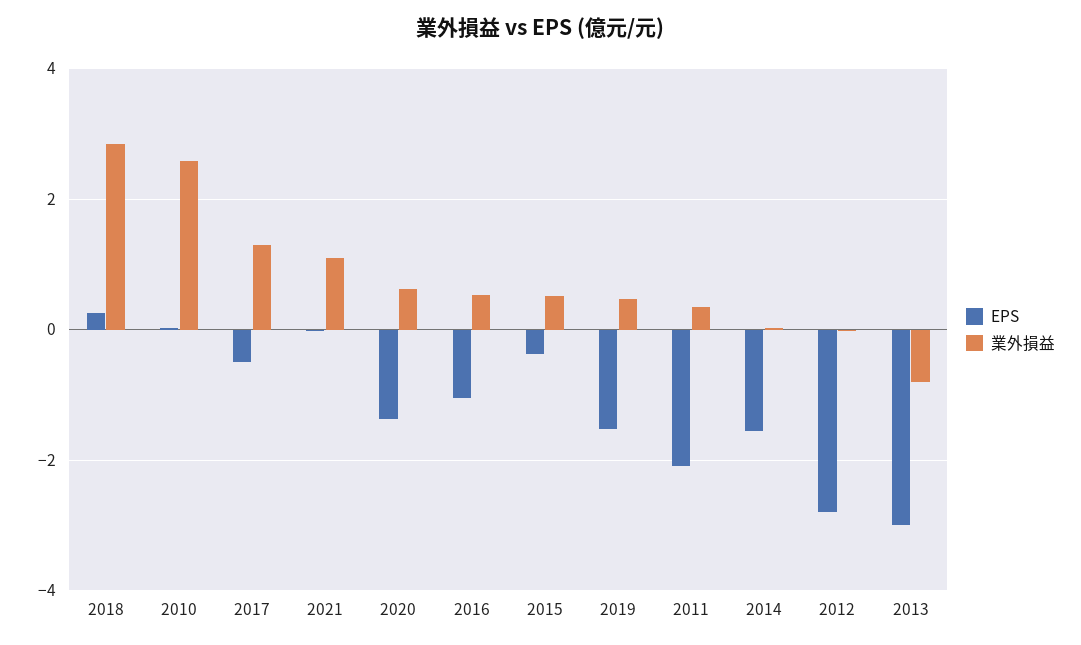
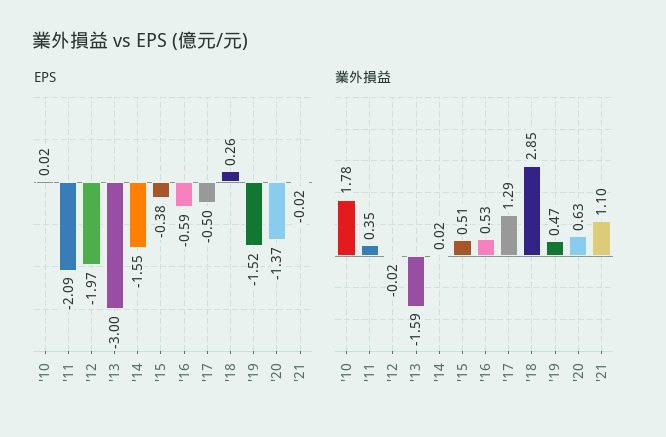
  {
    "EPS": {
      "2018": 0.26,
      "2010": 0.02,
      "2017": -0.5,
      "2021": -0.02,
      "2020": -1.37,
-     "2016": -1,
+     "2016": -0.59,
      "2015": -0.38,
      "2019": -1.52,
      "2011": -2.09,
      "2014": -1.55,
-     "2012": -2.8,
+     "2012": -1.97,
      "2013": -3
    },
    "業外損益": {
      "2018": 2.85,
-     "2010": 2.6,
+     "2010": 1.78,
      "2017": 1.29,
      "2021": 1.1,
      "2020": 0.63,
      "2016": 0.53,
      "2015": 0.51,
      "2019": 0.47,
      "2011": 0.35,
      "2014": 0.02,
      "2012": -0.02,
-     "2013": -0.8
+     "2013": -1.59
    }
  }

